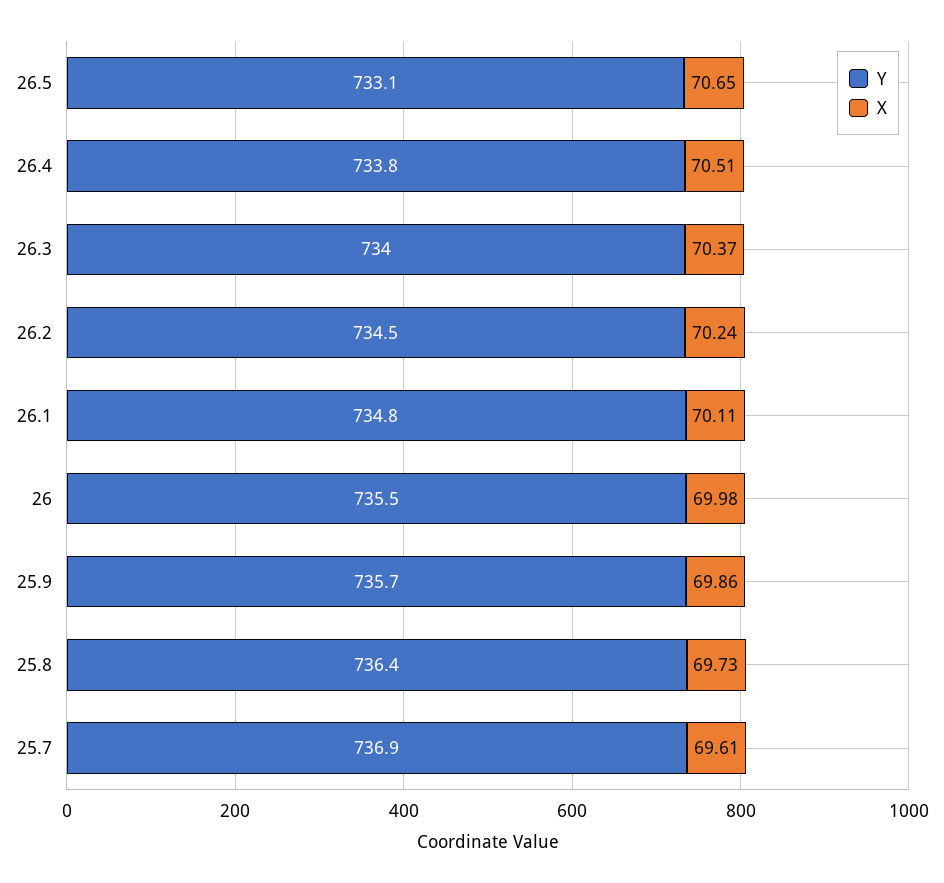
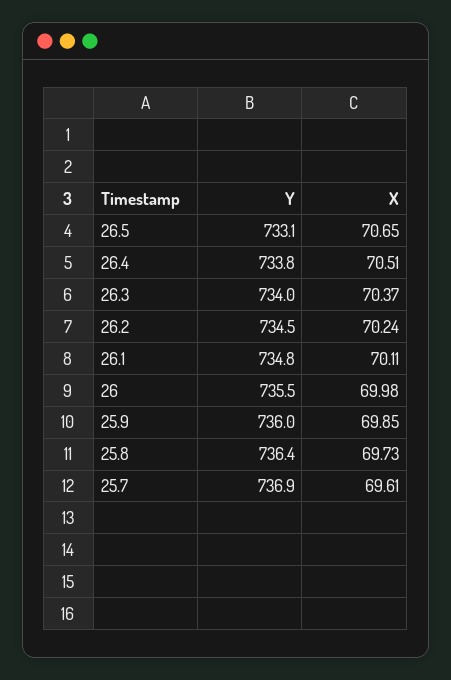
  {
    "Y": {
      "26.5": 733.1,
      "26.4": 733.8,
      "26.3": 734,
      "26.2": 734.5,
      "26.1": 734.8,
      "26": 735.5,
-     "25.9": 735.7,
+     "25.9": 736,
      "25.8": 736.4,
      "25.7": 736.9
    },
    "X": {
      "26.5": 70.65,
      "26.4": 70.51,
      "26.3": 70.37,
      "26.2": 70.24,
      "26.1": 70.11,
      "26": 69.98,
-     "25.9": 69.86,
+     "25.9": 69.85,
      "25.8": 69.73,
      "25.7": 69.61
    }
  }

